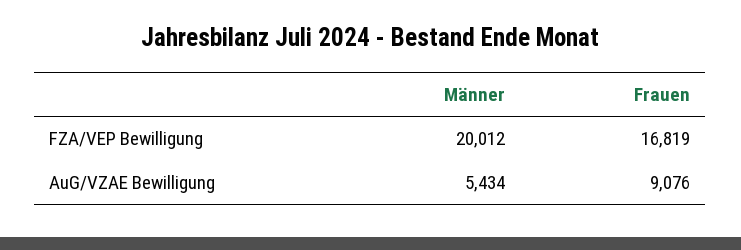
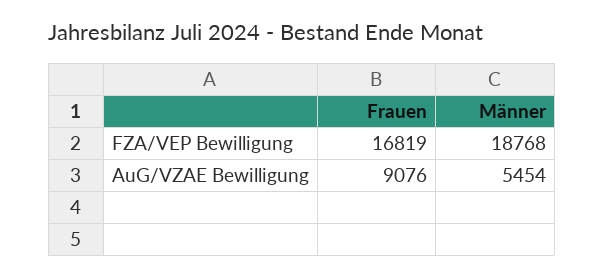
  {
    "Männer": {
-     "FZA/VEP Bewilligung": 20012,
+     "FZA/VEP Bewilligung": 18768,
-     "AuG/VZAE Bewilligung": 5434
+     "AuG/VZAE Bewilligung": 5454
    },
    "Frauen": {
      "FZA/VEP Bewilligung": 16819,
      "AuG/VZAE Bewilligung": 9076
    }
  }

